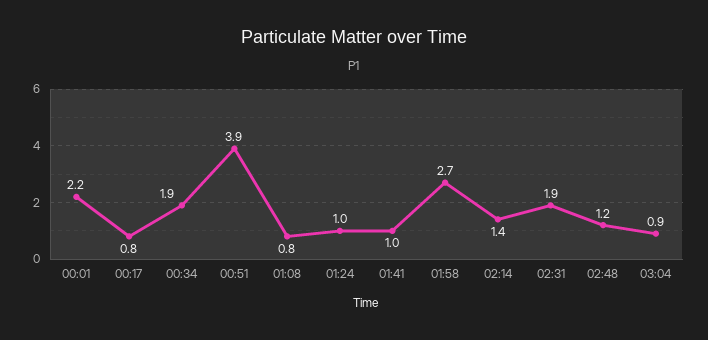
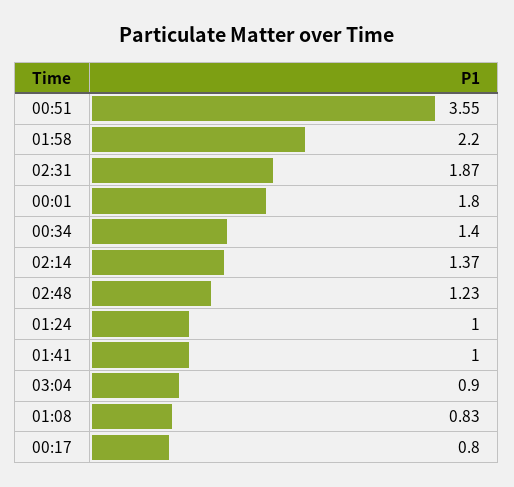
  {
-   "00:01": 2.2,
+   "00:01": 1.8,
    "00:17": 0.8,
-   "00:34": 1.9,
+   "00:34": 1.4,
-   "00:51": 3.9,
+   "00:51": 3.55,
    "01:08": 0.83,
    "01:24": 1,
    "01:41": 1,
-   "01:58": 2.7,
+   "01:58": 2.2,
    "02:14": 1.37,
    "02:31": 1.87,
    "02:48": 1.23,
    "03:04": 0.9
  }

